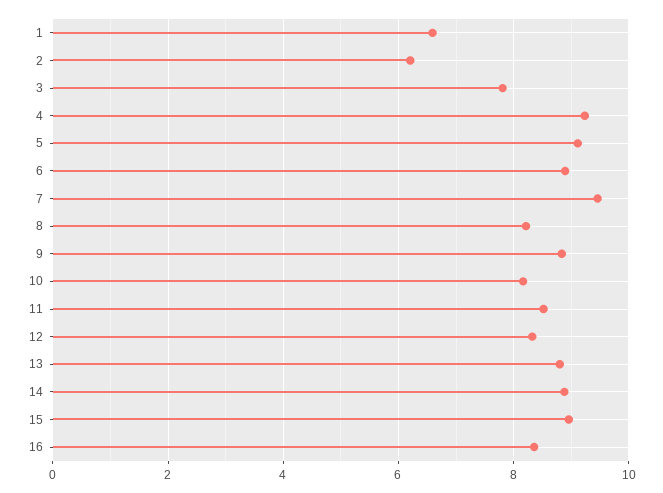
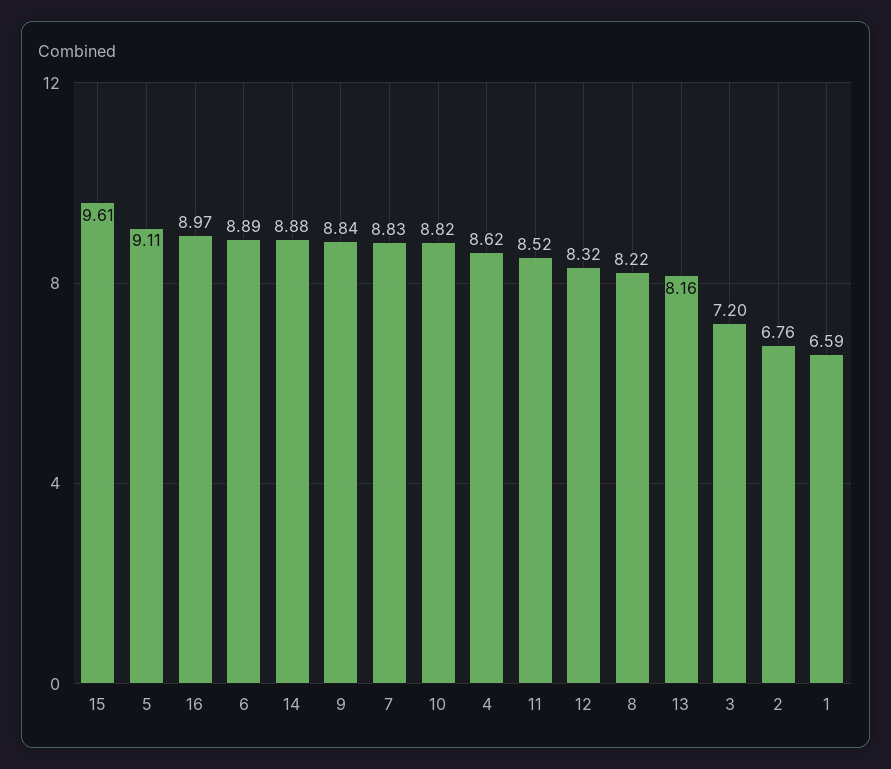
  {
    "1": 6.59,
-   "2": 6.2,
+   "2": 6.76,
-   "3": 7.8,
+   "3": 7.2,
-   "4": 9.2,
+   "4": 8.62,
    "5": 9.11,
    "6": 8.89,
-   "7": 9.4,
+   "7": 8.83,
    "8": 8.22,
    "9": 8.84,
-   "10": 8.2,
+   "10": 8.82,
    "11": 8.52,
    "12": 8.32,
-   "13": 8.8,
+   "13": 8.16,
    "14": 8.88,
-   "15": 9,
+   "15": 9.61,
-   "16": 8.4
+   "16": 8.97
  }

